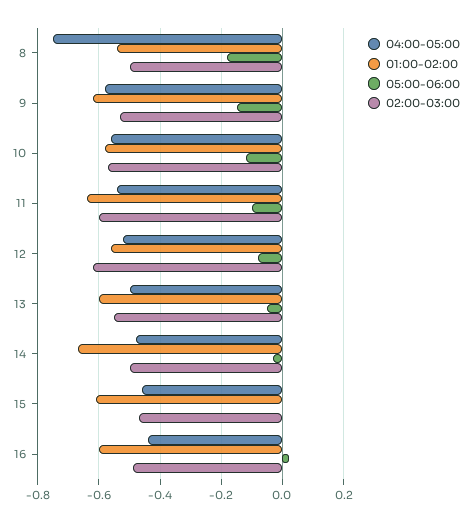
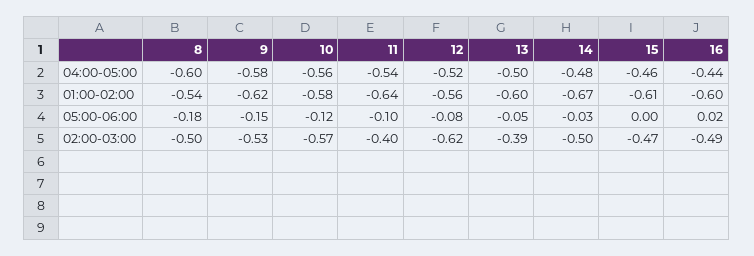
  {
    "04:00-05:00": {
-     "8": -0.75,
+     "8": -0.6,
      "9": -0.58,
      "10": -0.56,
      "11": -0.54,
      "12": -0.52,
      "13": -0.5,
      "14": -0.48,
      "15": -0.46,
      "16": -0.44
    },
    "01:00-02:00": {
      "8": -0.54,
      "9": -0.62,
      "10": -0.58,
      "11": -0.64,
      "12": -0.56,
      "13": -0.6,
      "14": -0.67,
      "15": -0.61,
      "16": -0.6
    },
    "05:00-06:00": {
      "8": -0.18,
      "9": -0.15,
      "10": -0.12,
      "11": -0.1,
      "12": -0.08,
      "13": -0.05,
      "14": -0.03,
      "15": 0,
      "16": 0.02
    },
    "02:00-03:00": {
      "8": -0.5,
      "9": -0.53,
      "10": -0.57,
-     "11": -0.6,
+     "11": -0.4,
      "12": -0.62,
-     "13": -0.55,
+     "13": -0.39,
      "14": -0.5,
      "15": -0.47,
      "16": -0.49
    }
  }

